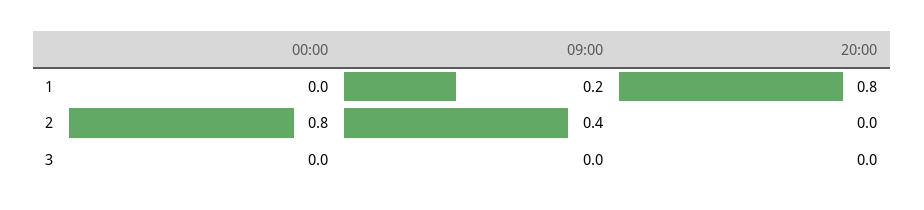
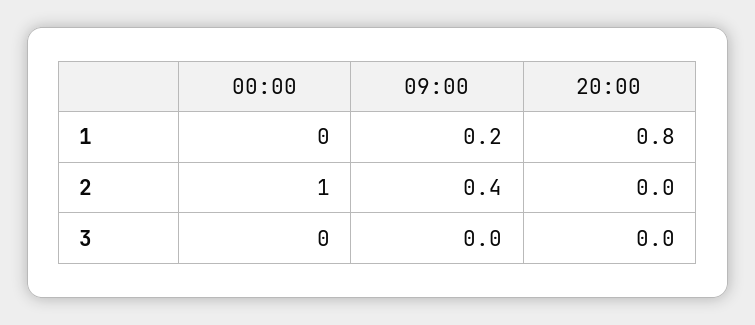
  {
    "00:00": {
      "1": 0,
-     "2": 0.8,
+     "2": 1,
      "3": 0
    },
    "09:00": {
      "1": 0.2,
      "2": 0.4,
      "3": 0
    },
    "20:00": {
      "1": 0.8,
      "2": 0,
      "3": 0
    }
  }

